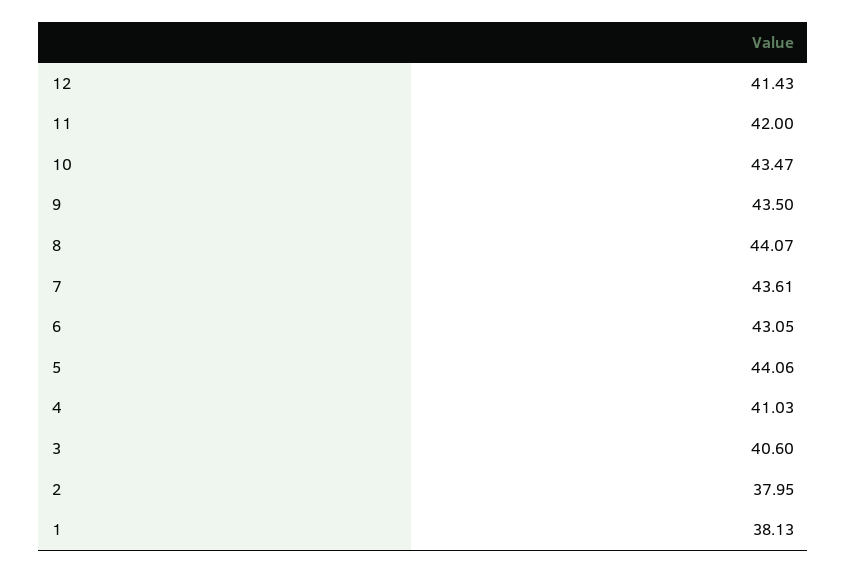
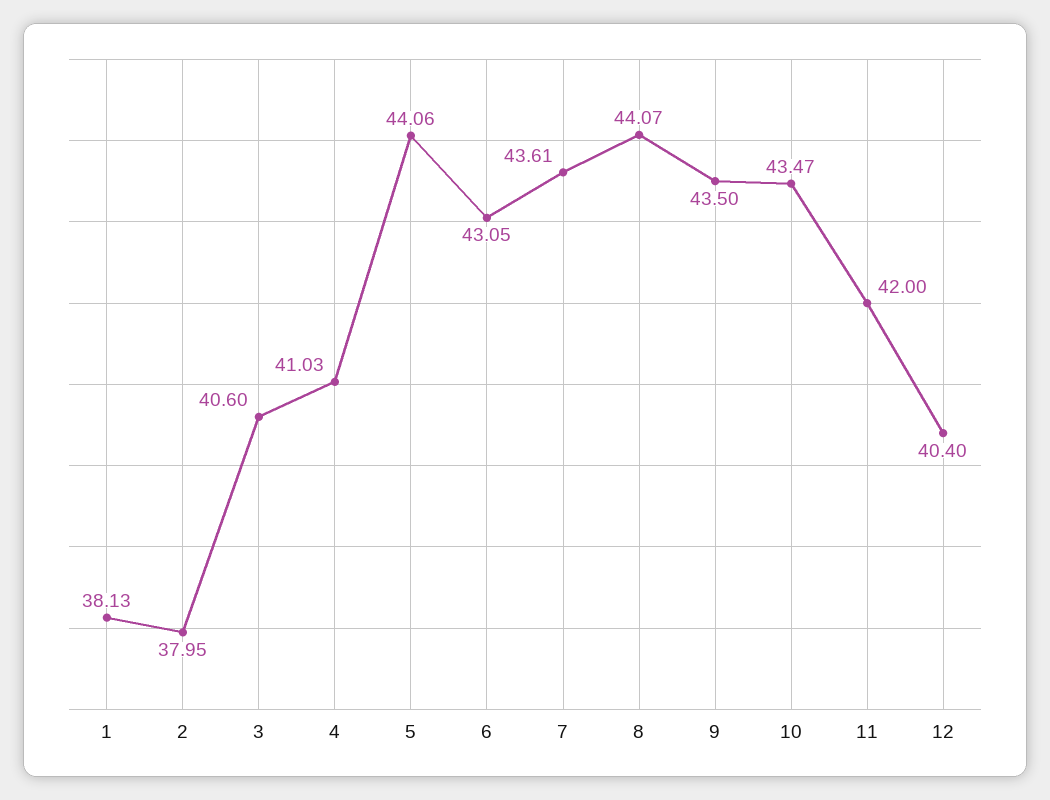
  {
-   "12": 41.43,
+   "12": 40.4,
    "11": 42,
    "10": 43.47,
    "9": 43.5,
    "8": 44.07,
    "7": 43.61,
    "6": 43.05,
    "5": 44.06,
    "4": 41.03,
    "3": 40.6,
    "2": 37.95,
    "1": 38.13
  }

